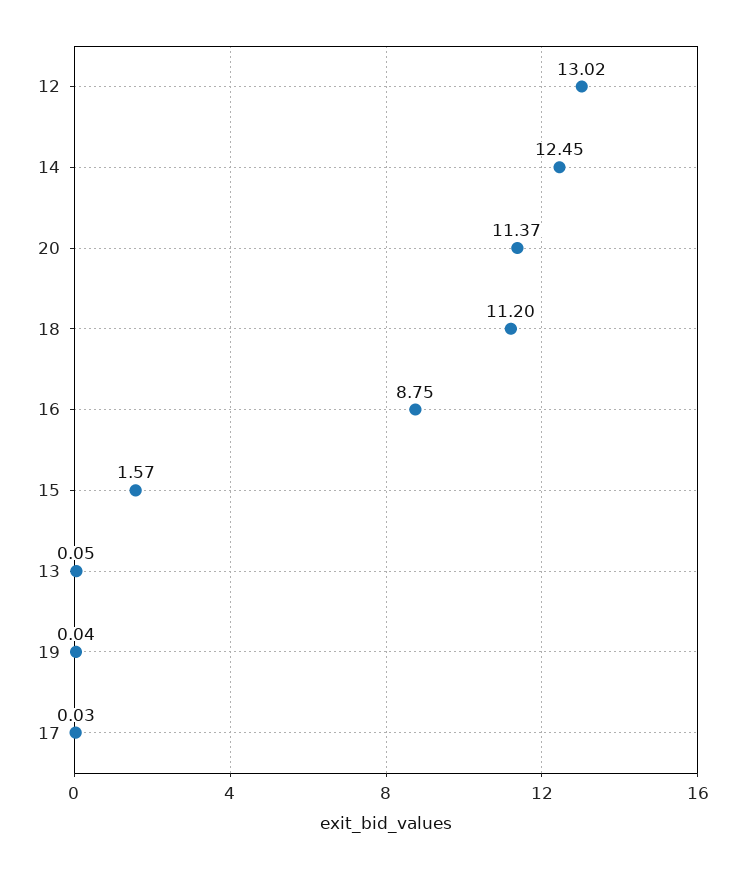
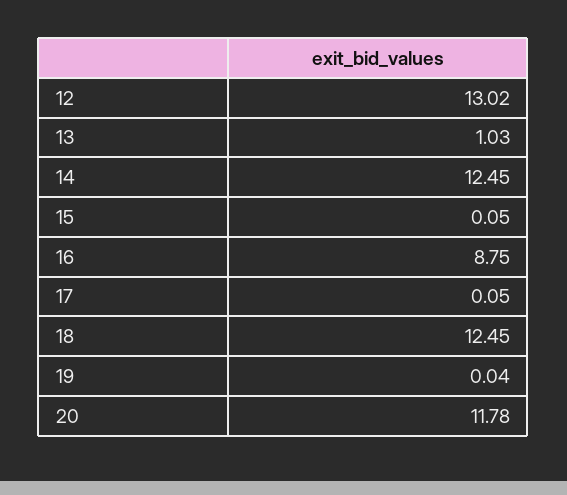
  {
    "12": 13.02,
    "14": 12.45,
-   "20": 11.37,
+   "20": 11.78,
-   "18": 11.2,
+   "18": 12.45,
    "16": 8.75,
-   "15": 1.57,
+   "15": 0.05,
-   "13": 0.05,
+   "13": 1.03,
    "19": 0.04,
-   "17": 0.03
+   "17": 0.05
  }

